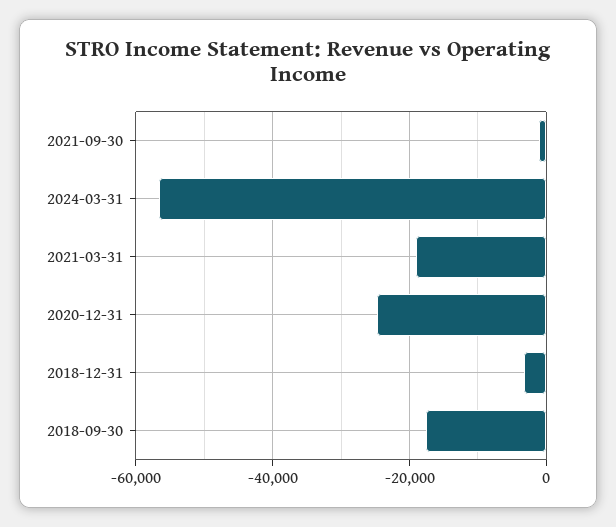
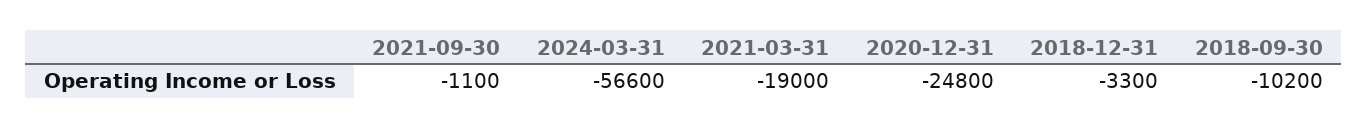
  {
    "2021-09-30": -1100,
    "2024-03-31": -56600,
    "2021-03-31": -19000,
    "2020-12-31": -24800,
    "2018-12-31": -3300,
-   "2018-09-30": -18000
+   "2018-09-30": -10200
  }

